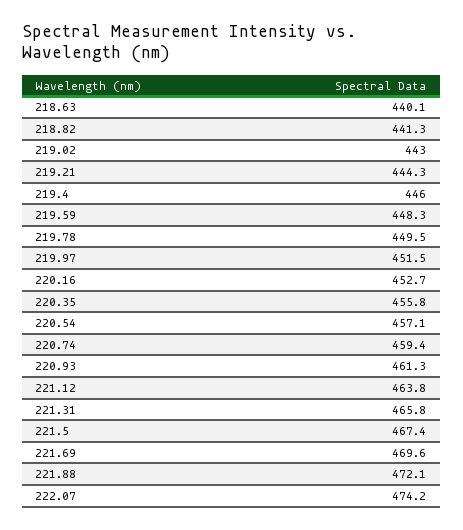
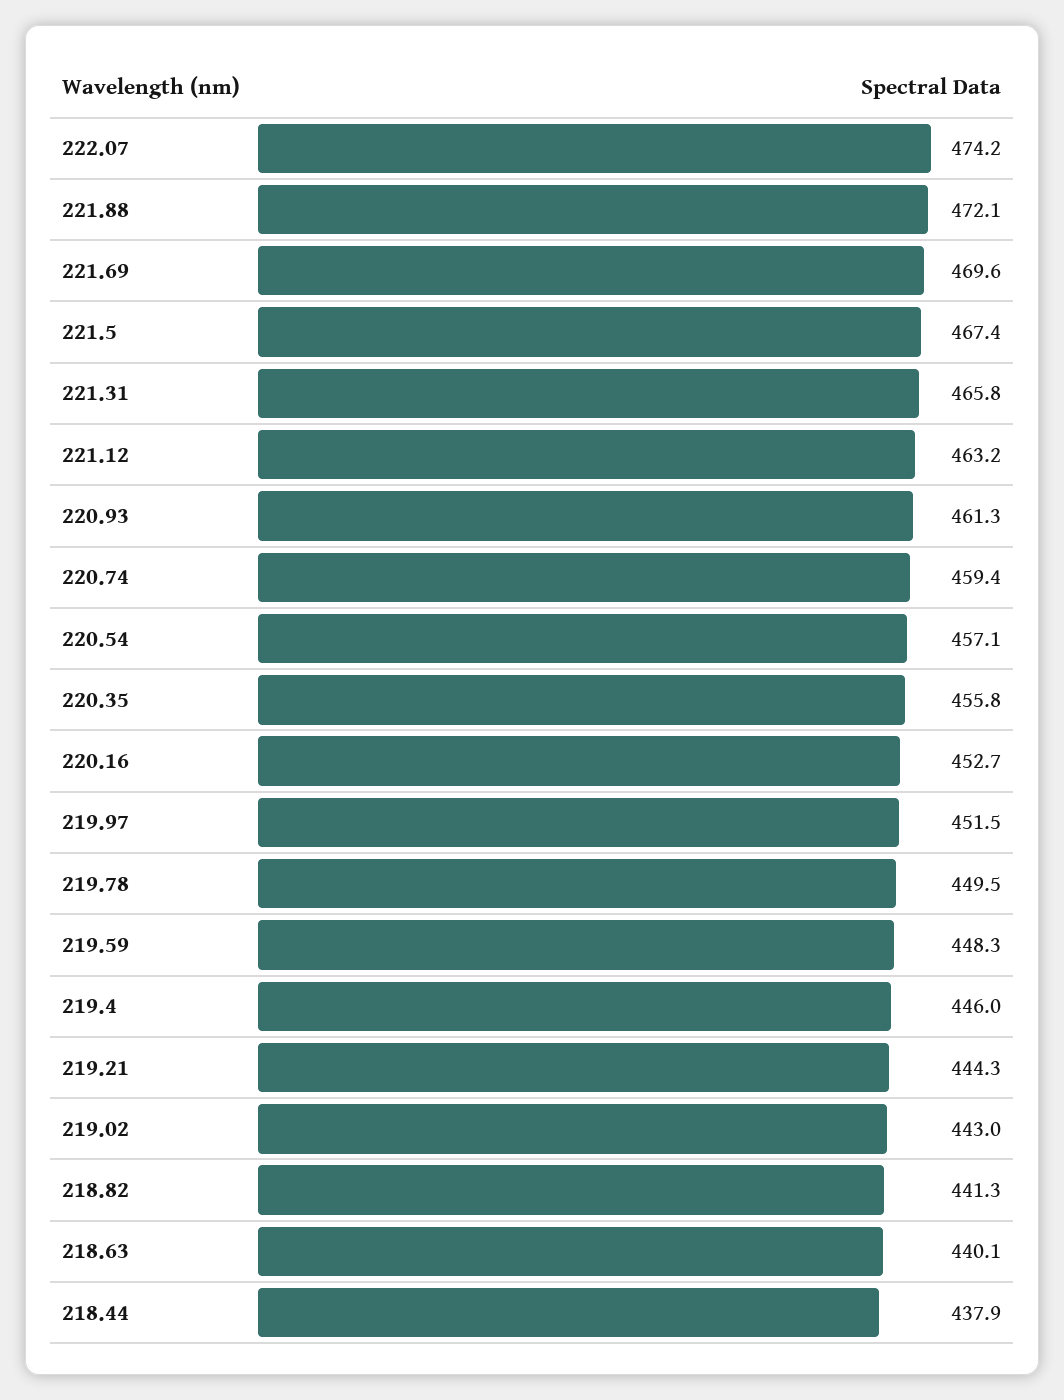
  {
    "218.63": 440.1,
    "218.82": 441.3,
    "219.02": 443,
    "219.21": 444.3,
    "219.4": 446,
    "219.59": 448.3,
    "219.78": 449.5,
    "219.97": 451.5,
    "220.16": 452.7,
    "220.35": 455.8,
    "220.54": 457.1,
    "220.74": 459.4,
    "220.93": 461.3,
-   "221.12": 463.8,
+   "221.12": 463.2,
    "221.31": 465.8,
    "221.5": 467.4,
    "221.69": 469.6,
    "221.88": 472.1,
-   "222.07": 474.2
+   "222.07": 474.2,
+   "218.44": 437.9
  }

